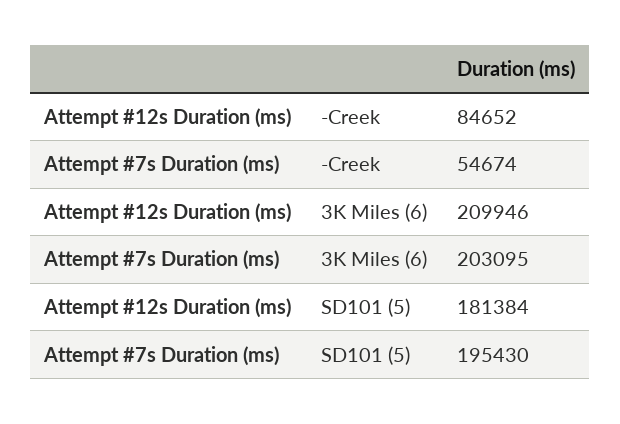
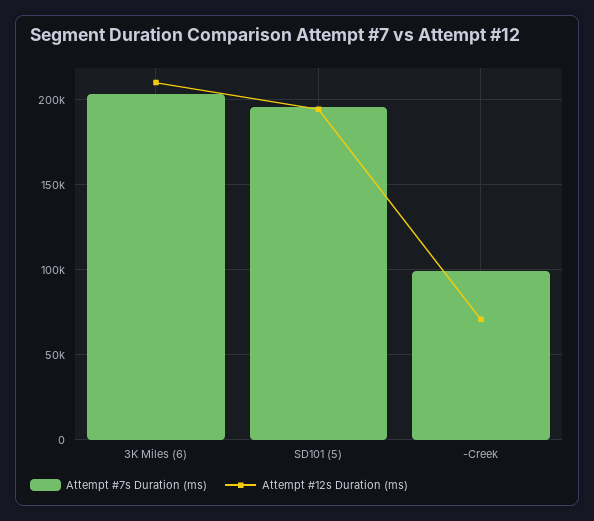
  {
    "Attempt #12s Duration (ms)": {
-     "-Creek": 84652,
+     "-Creek": 70000,
      "3K Miles (6)": 209946,
-     "SD101 (5)": 181384
+     "SD101 (5)": 195000
    },
    "Attempt #7s Duration (ms)": {
-     "-Creek": 54674,
+     "-Creek": 100000,
      "3K Miles (6)": 203095,
      "SD101 (5)": 195430
    }
  }

